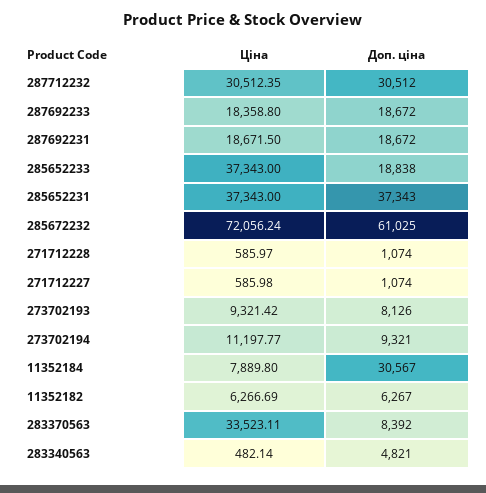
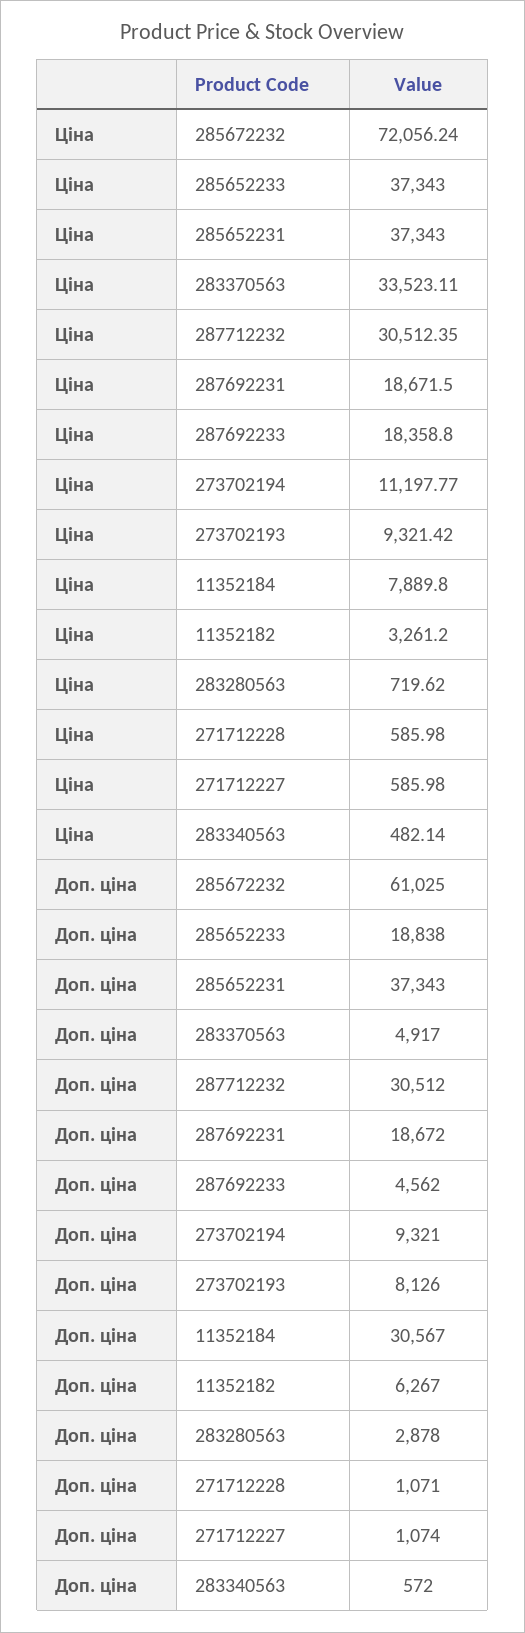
  {
    "Ціна": {
      "287712232": 30512.35,
      "287692233": 18358.8,
      "287692231": 18671.5,
      "285652233": 37343,
      "285652231": 37343,
      "285672232": 72056.24,
-     "271712228": 585.97,
+     "271712228": 585.98,
      "271712227": 585.98,
      "273702193": 9321.42,
      "273702194": 11197.77,
      "11352184": 7889.8,
-     "11352182": 6266.69,
+     "11352182": 3261.2,
      "283370563": 33523.11,
-     "283340563": 482.14
+     "283340563": 482.14,
+     "283280563": 719.62
    },
    "Доп. ціна": {
      "287712232": 30512,
-     "287692233": 18672,
+     "287692233": 4562,
      "287692231": 18672,
      "285652233": 18838,
      "285652231": 37343,
      "285672232": 61025,
-     "271712228": 1074,
+     "271712228": 1071,
      "271712227": 1074,
      "273702193": 8126,
      "273702194": 9321,
      "11352184": 30567,
      "11352182": 6267,
-     "283370563": 8392,
+     "283370563": 4917,
-     "283340563": 4821
+     "283340563": 572,
+     "283280563": 2878
    }
  }

